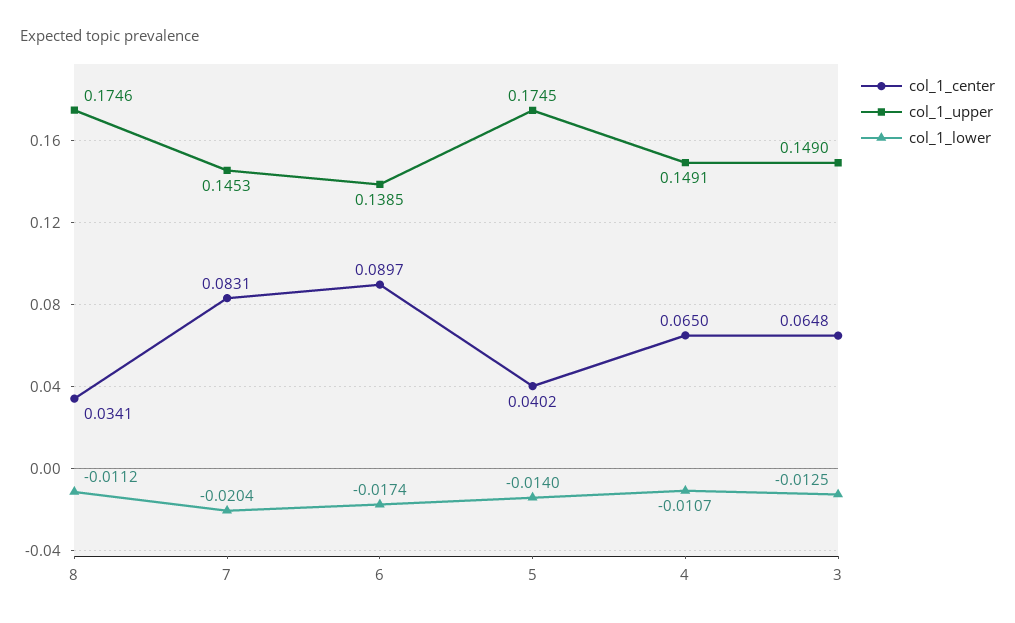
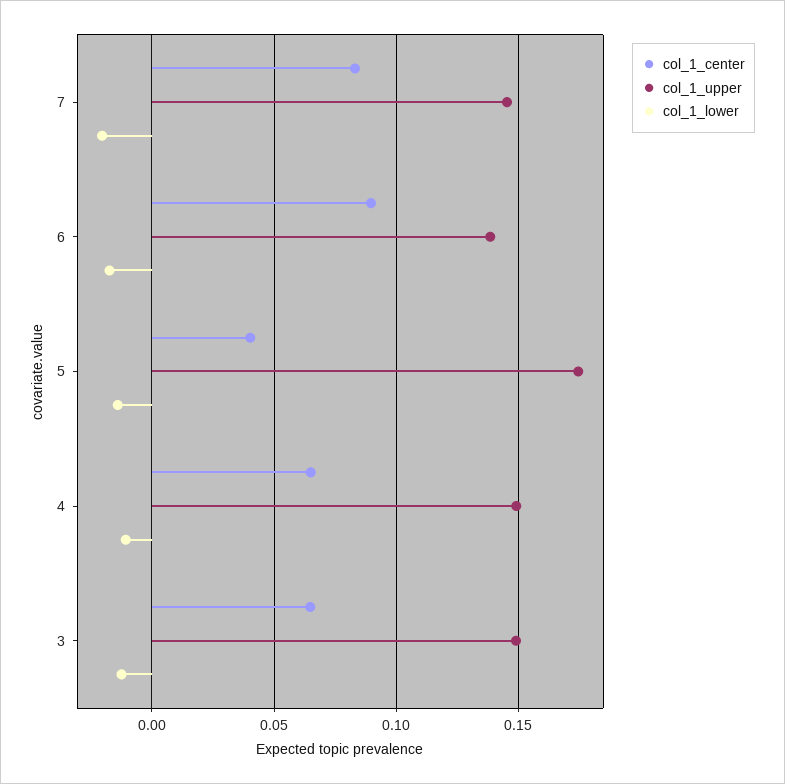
  {
    "col_1_center": {
-     "8": 0.0341,
      "7": 0.0831,
      "6": 0.0897,
      "5": 0.0402,
      "4": 0.065,
      "3": 0.0648
    },
    "col_1_upper": {
-     "8": 0.1746,
      "7": 0.1453,
      "6": 0.1385,
      "5": 0.1745,
      "4": 0.1491,
      "3": 0.149
    },
    "col_1_lower": {
-     "8": -0.0112,
      "7": -0.0204,
      "6": -0.0174,
      "5": -0.014,
      "4": -0.0107,
      "3": -0.0125
    }
  }

